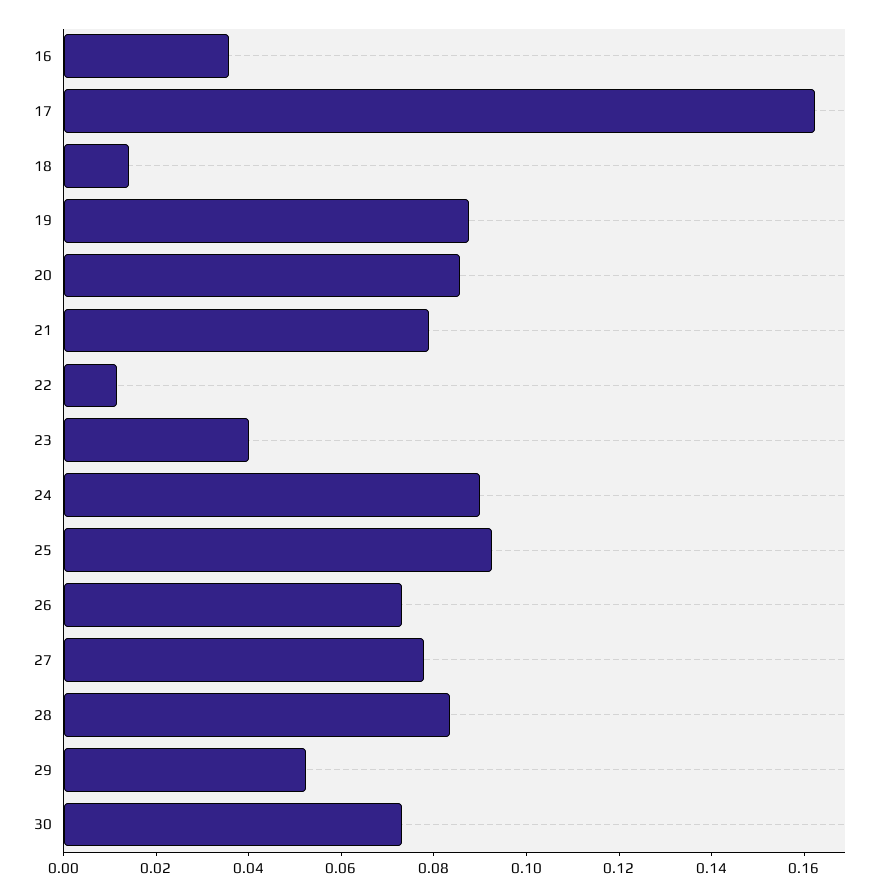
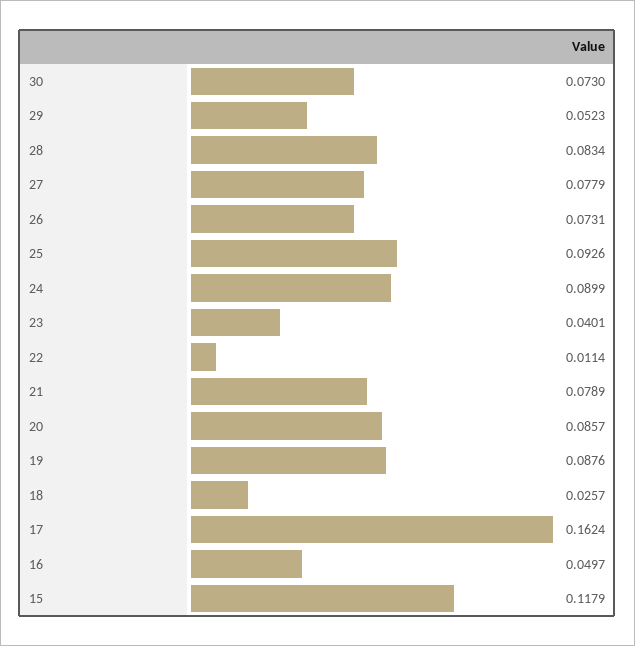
  {
-   "16": 0.035,
+   "16": 0.0497,
    "17": 0.1624,
-   "18": 0.015,
+   "18": 0.0257,
    "19": 0.0876,
    "20": 0.0857,
    "21": 0.0789,
    "22": 0.0114,
    "23": 0.0401,
    "24": 0.0899,
    "25": 0.0926,
    "26": 0.0731,
    "27": 0.0779,
    "28": 0.0834,
    "29": 0.0523,
-   "30": 0.073
+   "30": 0.073,
+   "15": 0.1179
  }

